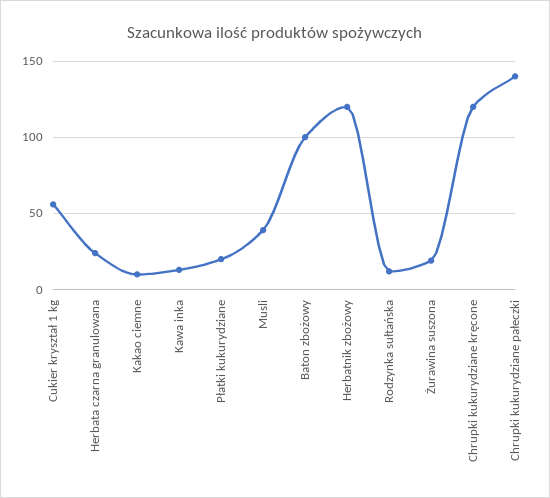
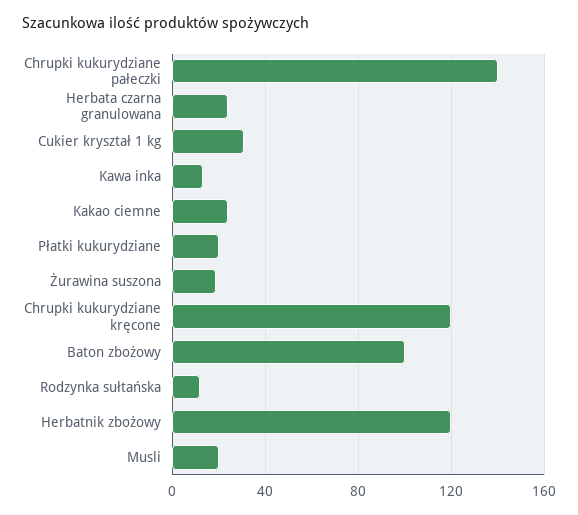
  {
-   "Cukier kryształ 1 kg": 55,
+   "Cukier kryształ 1 kg": 30,
    "Herbata czarna granulowana": 25,
-   "Kakao ciemne": 10,
+   "Kakao ciemne": 25,
    "Kawa inka": 15,
    "Płatki kukurydziane": 20,
-   "Musli": 40,
+   "Musli": 20,
    "Baton zbożowy": 100,
    "Herbatnik zbożowy": 120,
    "Rodzynka sułtańska": 10,
    "Żurawina suszona": 20,
    "Chrupki kukurydziane kręcone": 120,
    "Chrupki kukurydziane pałeczki": 140
  }

